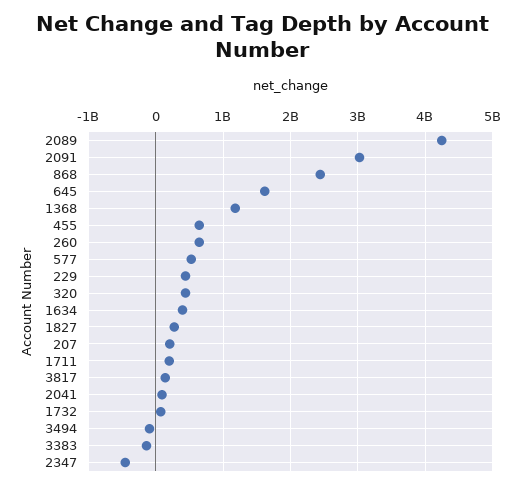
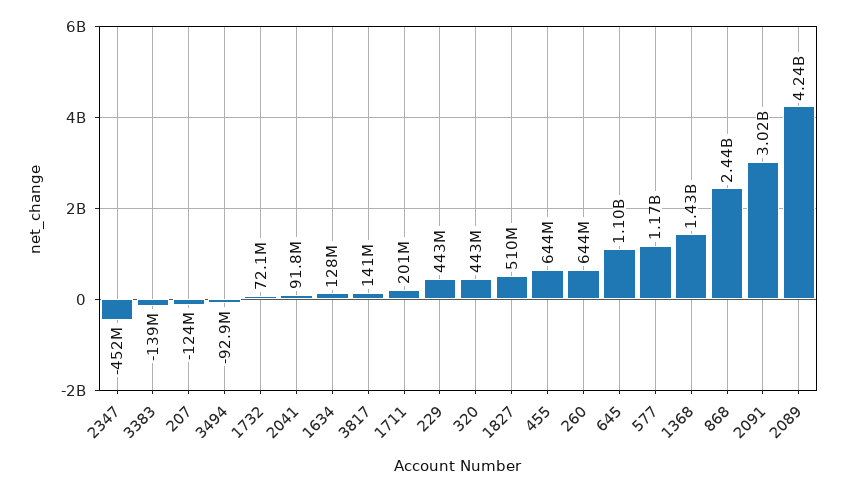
  {
    "2089": 4240000000,
    "2091": 3020000000,
    "868": 2440000000,
-   "645": 1600000000,
+   "645": 1100000000,
-   "1368": 1200000000,
+   "1368": 1430000000,
    "455": 644000000,
    "260": 644000000,
-   "577": 500000000,
+   "577": 1170000000,
    "229": 443000000,
    "320": 443000000,
-   "1634": 400000000,
+   "1634": 128000000,
-   "1827": 300000000,
+   "1827": 510000000,
-   "207": 200000000,
+   "207": -124000000,
    "1711": 201000000,
    "3817": 141000000,
    "2041": 91800000,
    "1732": 72100000,
    "3494": -92900000,
    "3383": -139000000,
    "2347": -452000000
  }

